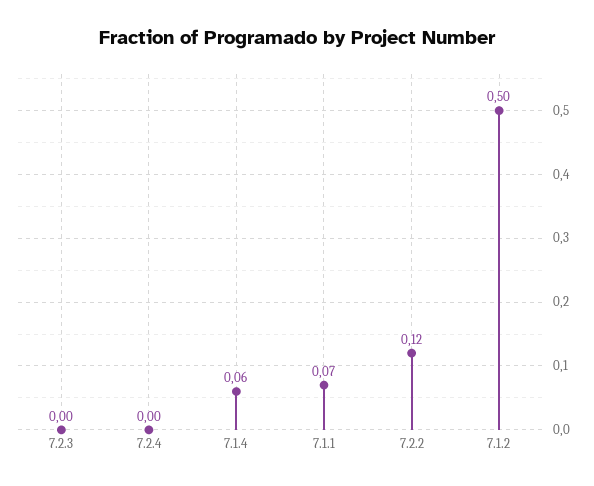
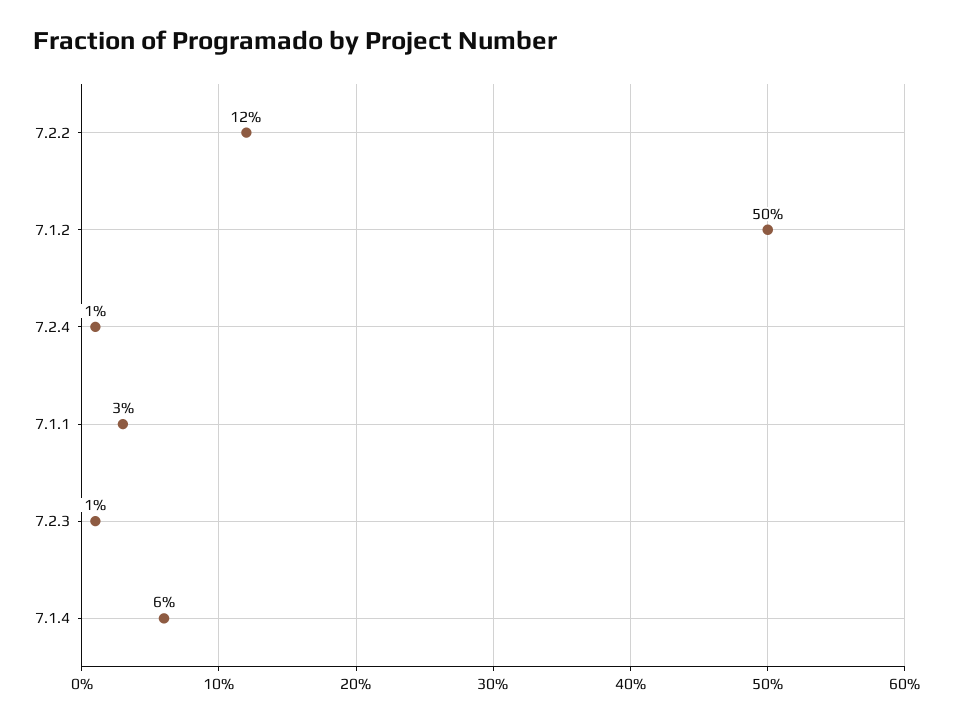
  {
-   "7.2.3": 0,
+   "7.2.3": 0.01,
-   "7.2.4": 0,
+   "7.2.4": 0.01,
    "7.1.4": 0.06,
-   "7.1.1": 0.07,
+   "7.1.1": 0.03,
    "7.2.2": 0.12,
    "7.1.2": 0.5
  }

